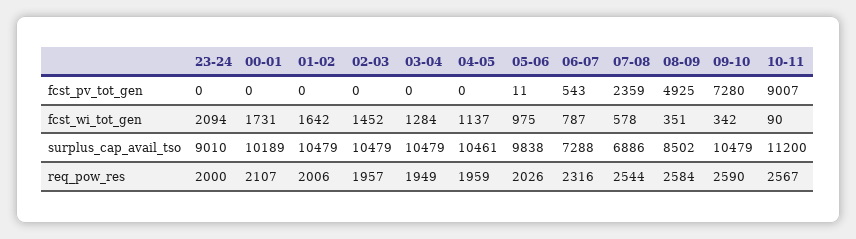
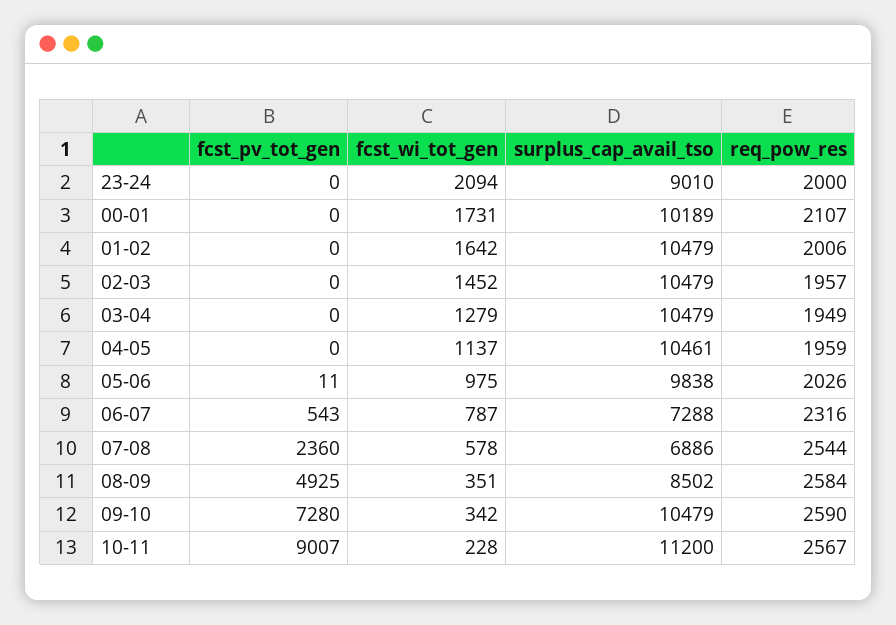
  {
    "23-24": {
      "fcst_pv_tot_gen": 0,
      "fcst_wi_tot_gen": 2094,
      "surplus_cap_avail_tso": 9010,
      "req_pow_res": 2000
    },
    "00-01": {
      "fcst_pv_tot_gen": 0,
      "fcst_wi_tot_gen": 1731,
      "surplus_cap_avail_tso": 10189,
      "req_pow_res": 2107
    },
    "01-02": {
      "fcst_pv_tot_gen": 0,
      "fcst_wi_tot_gen": 1642,
      "surplus_cap_avail_tso": 10479,
      "req_pow_res": 2006
    },
    "02-03": {
      "fcst_pv_tot_gen": 0,
      "fcst_wi_tot_gen": 1452,
      "surplus_cap_avail_tso": 10479,
      "req_pow_res": 1957
    },
    "03-04": {
      "fcst_pv_tot_gen": 0,
-     "fcst_wi_tot_gen": 1284,
+     "fcst_wi_tot_gen": 1279,
      "surplus_cap_avail_tso": 10479,
      "req_pow_res": 1949
    },
    "04-05": {
      "fcst_pv_tot_gen": 0,
      "fcst_wi_tot_gen": 1137,
      "surplus_cap_avail_tso": 10461,
      "req_pow_res": 1959
    },
    "05-06": {
      "fcst_pv_tot_gen": 11,
      "fcst_wi_tot_gen": 975,
      "surplus_cap_avail_tso": 9838,
      "req_pow_res": 2026
    },
    "06-07": {
      "fcst_pv_tot_gen": 543,
      "fcst_wi_tot_gen": 787,
      "surplus_cap_avail_tso": 7288,
      "req_pow_res": 2316
    },
    "07-08": {
-     "fcst_pv_tot_gen": 2359,
+     "fcst_pv_tot_gen": 2360,
      "fcst_wi_tot_gen": 578,
      "surplus_cap_avail_tso": 6886,
      "req_pow_res": 2544
    },
    "08-09": {
      "fcst_pv_tot_gen": 4925,
      "fcst_wi_tot_gen": 351,
      "surplus_cap_avail_tso": 8502,
      "req_pow_res": 2584
    },
    "09-10": {
      "fcst_pv_tot_gen": 7280,
      "fcst_wi_tot_gen": 342,
      "surplus_cap_avail_tso": 10479,
      "req_pow_res": 2590
    },
    "10-11": {
      "fcst_pv_tot_gen": 9007,
-     "fcst_wi_tot_gen": 90,
+     "fcst_wi_tot_gen": 228,
      "surplus_cap_avail_tso": 11200,
      "req_pow_res": 2567
    }
  }

